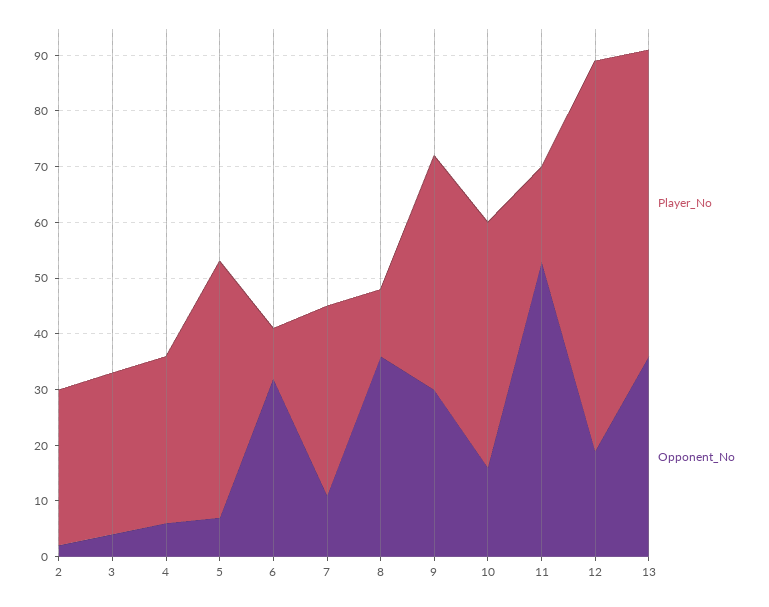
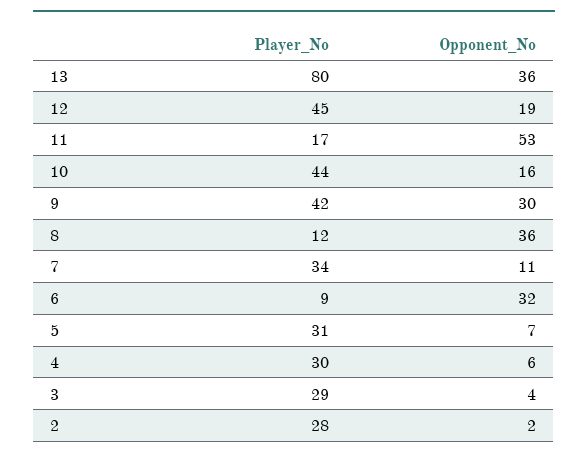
  {
    "Player_No": {
      "2": 28,
      "3": 29,
      "4": 30,
-     "5": 45,
+     "5": 31,
      "6": 9,
      "7": 34,
      "8": 12,
      "9": 42,
      "10": 44,
      "11": 17,
-     "12": 70,
+     "12": 45,
-     "13": 55
+     "13": 80
    },
    "Opponent_No": {
      "2": 2,
      "3": 4,
      "4": 6,
      "5": 7,
      "6": 32,
      "7": 11,
      "8": 36,
      "9": 30,
      "10": 16,
      "11": 53,
      "12": 19,
      "13": 36
    }
  }

